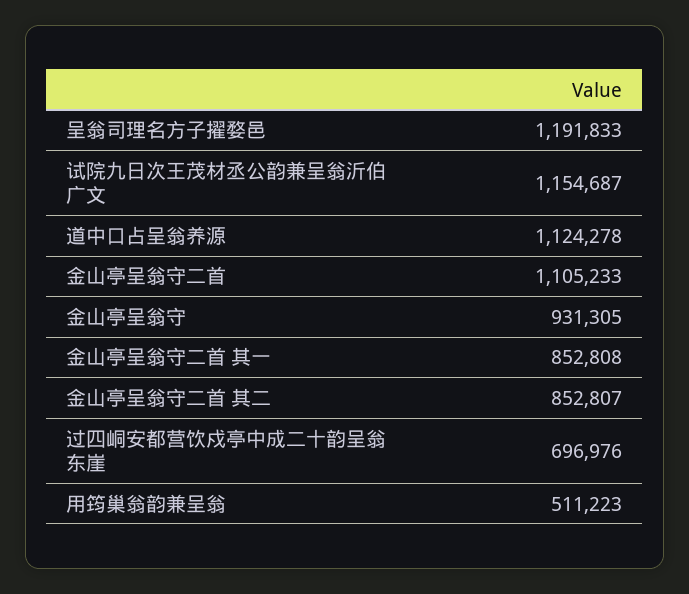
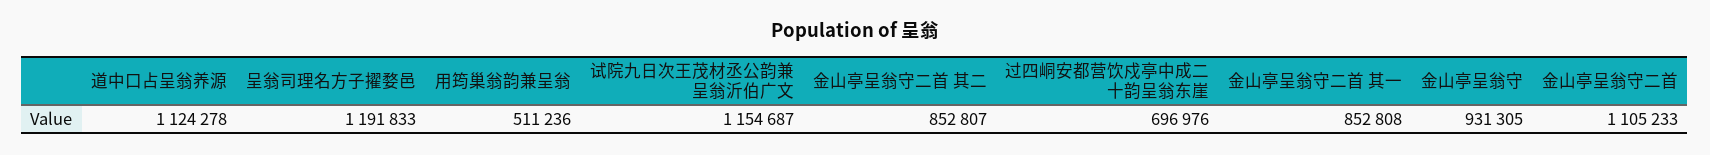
  {
    "呈翁司理名方子擢婺邑": 1191833,
    "试院九日次王茂材丞公韵兼呈翁沂伯广文": 1154687,
    "道中口占呈翁养源": 1124278,
    "金山亭呈翁守二首": 1105233,
    "金山亭呈翁守": 931305,
    "金山亭呈翁守二首 其一": 852808,
    "金山亭呈翁守二首 其二": 852807,
    "过四峒安都营饮戍亭中成二十韵呈翁东崖": 696976,
-   "用筠巢翁韵兼呈翁": 511223
+   "用筠巢翁韵兼呈翁": 511236
  }

